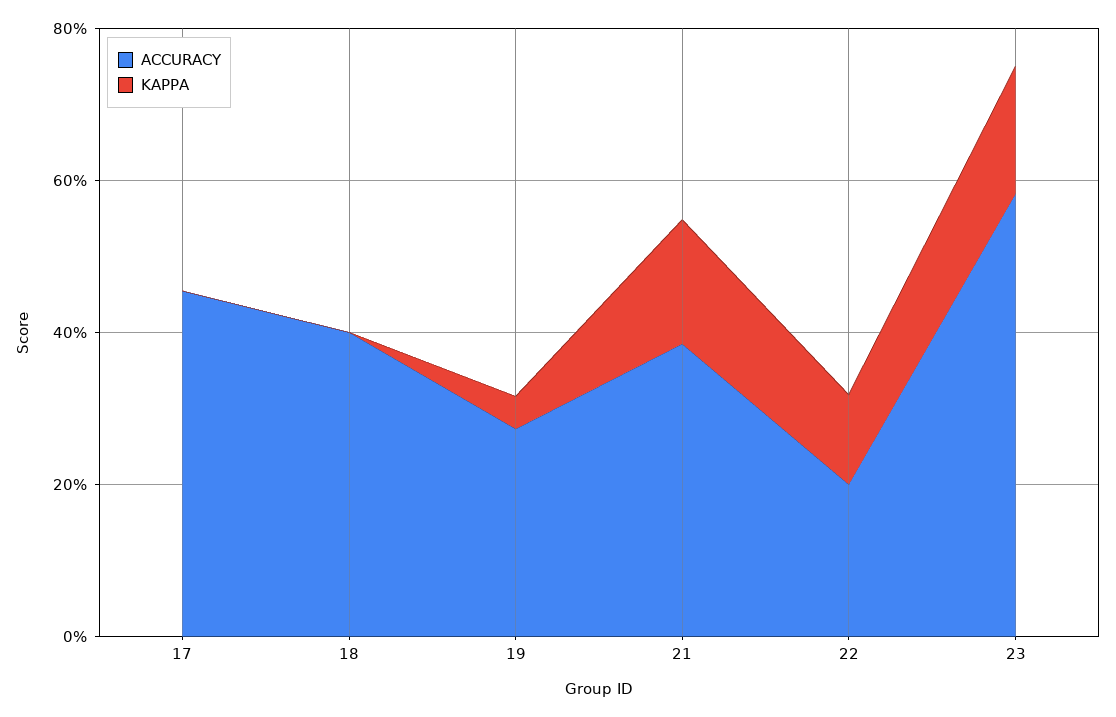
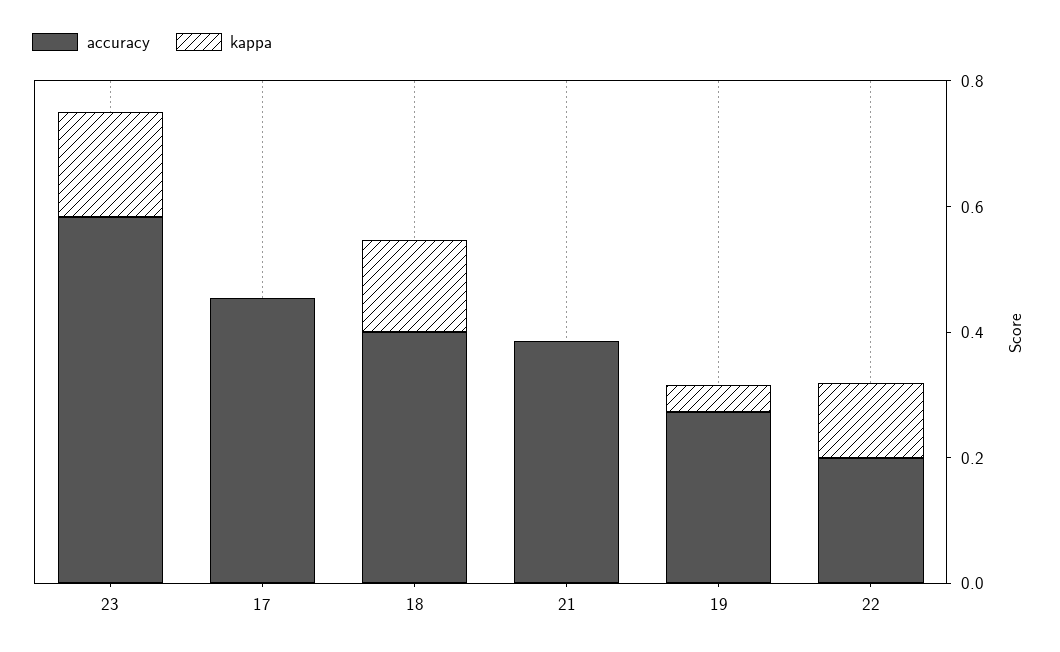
  {
    "ACCURACY": {
      "17": 0.45,
      "18": 0.4,
      "19": 0.25,
      "21": 0.4,
      "22": 0.2,
      "23": 0.6
    },
    "KAPPA": {
      "17": 0,
-     "18": 0,
+     "18": 0.15,
      "19": 0.05,
-     "21": 0.15,
+     "21": 0,
      "22": 0.1,
      "23": 0.15
    }
  }

